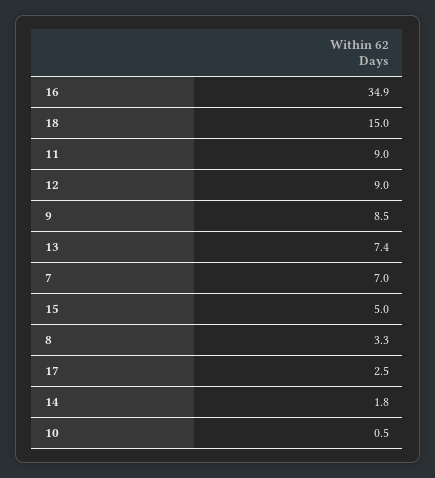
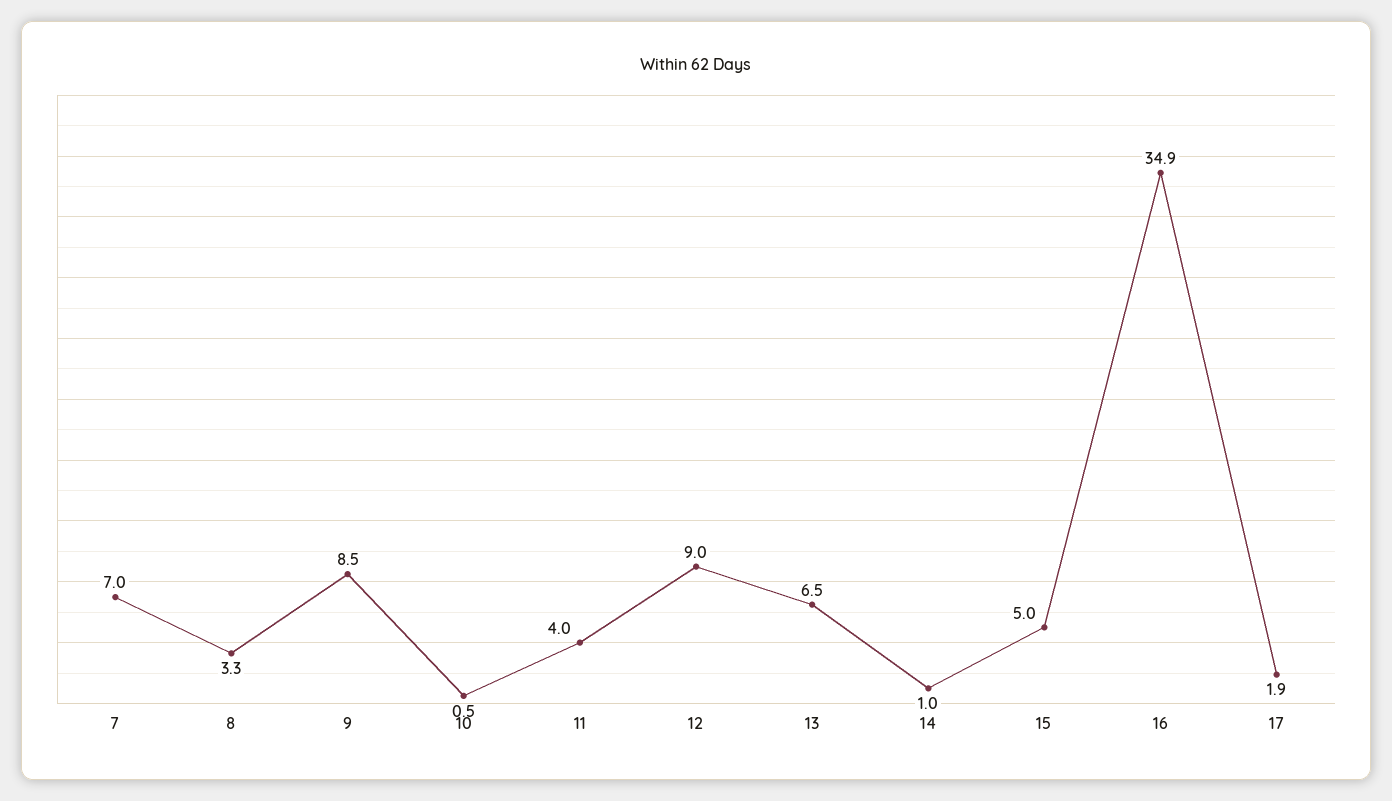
  {
    "16": 34.9,
-   "18": 15,
-   "11": 9,
+   "11": 4,
    "12": 9,
    "9": 8.5,
-   "13": 7.4,
+   "13": 6.5,
    "7": 7,
    "15": 5,
    "8": 3.3,
-   "17": 2.5,
+   "17": 1.9,
-   "14": 1.8,
+   "14": 1,
    "10": 0.5
  }

